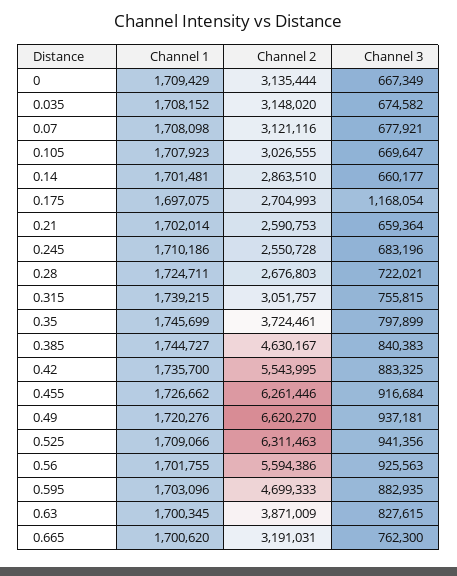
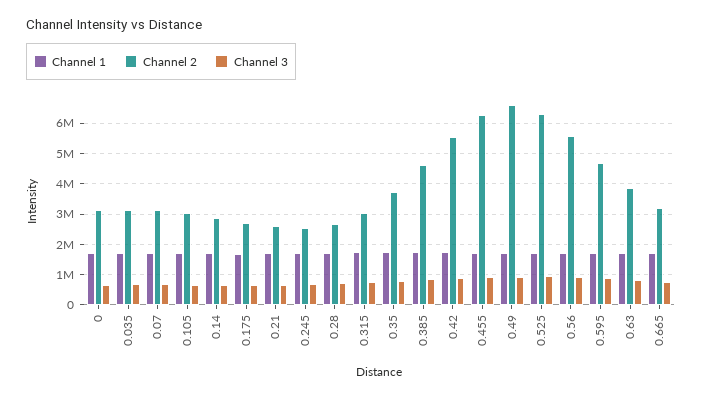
  {
    "Channel 1": {
      "0": 1709429,
      "0.035": 1708152,
      "0.07": 1708098,
      "0.105": 1707923,
      "0.14": 1701481,
      "0.175": 1697075,
      "0.21": 1702014,
      "0.245": 1710186,
      "0.28": 1724711,
      "0.315": 1739215,
      "0.35": 1745699,
      "0.385": 1744727,
      "0.42": 1735700,
      "0.455": 1726662,
      "0.49": 1720276,
      "0.525": 1709066,
      "0.56": 1701755,
      "0.595": 1703096,
      "0.63": 1700345,
      "0.665": 1700620
    },
    "Channel 2": {
      "0": 3135444,
      "0.035": 3148020,
      "0.07": 3121116,
      "0.105": 3026555,
      "0.14": 2863510,
      "0.175": 2704993,
      "0.21": 2590753,
      "0.245": 2550728,
      "0.28": 2676803,
      "0.315": 3051757,
      "0.35": 3724461,
      "0.385": 4630167,
      "0.42": 5543995,
      "0.455": 6261446,
      "0.49": 6620270,
      "0.525": 6311463,
      "0.56": 5594386,
      "0.595": 4699333,
      "0.63": 3871009,
      "0.665": 3191031
    },
    "Channel 3": {
      "0": 667349,
      "0.035": 674582,
      "0.07": 677921,
      "0.105": 669647,
      "0.14": 660177,
-     "0.175": 1168054,
+     "0.175": 600000,
      "0.21": 659364,
      "0.245": 683196,
      "0.28": 722021,
      "0.315": 755815,
      "0.35": 797899,
      "0.385": 840383,
      "0.42": 883325,
      "0.455": 916684,
      "0.49": 937181,
      "0.525": 941356,
      "0.56": 925563,
      "0.595": 882935,
      "0.63": 827615,
      "0.665": 762300
    }
  }

